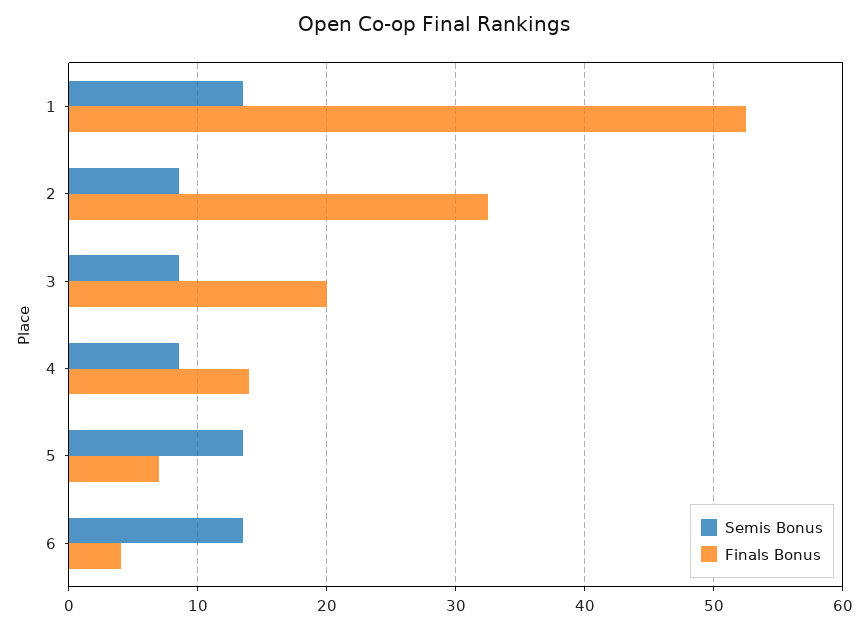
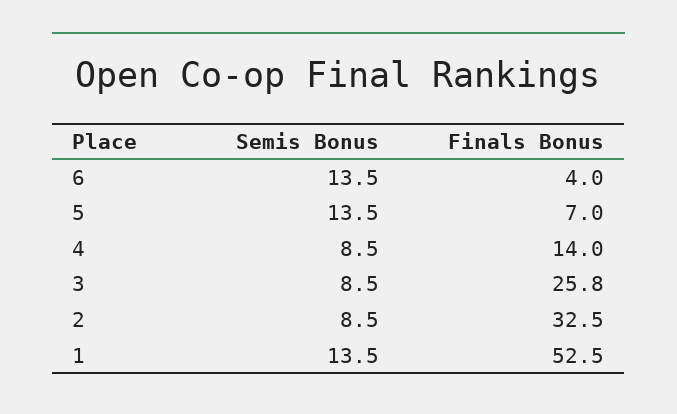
  {
    "Semis Bonus": {
      "1": 13.5,
      "2": 8.5,
      "3": 8.5,
      "4": 8.5,
      "5": 13.5,
      "6": 13.5
    },
    "Finals Bonus": {
      "1": 52.5,
      "2": 32.5,
-     "3": 20,
+     "3": 25.8,
      "4": 14,
      "5": 7,
      "6": 4
    }
  }

